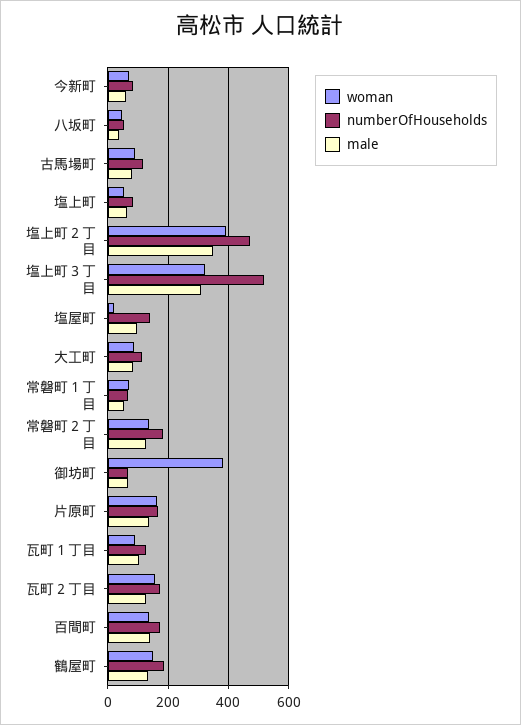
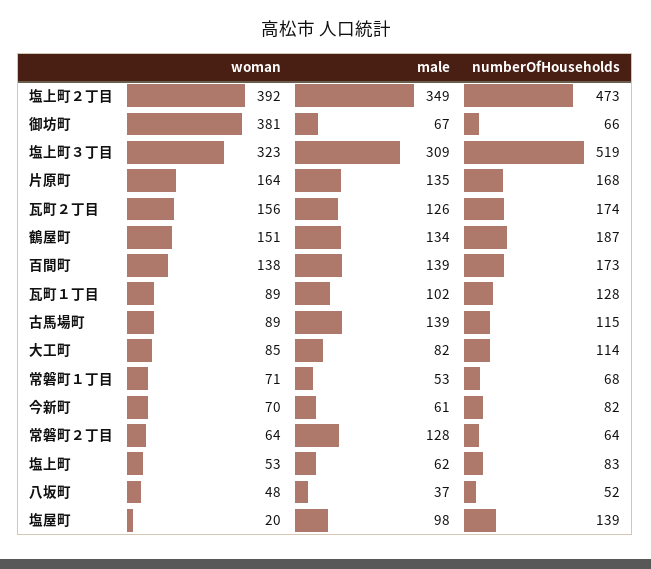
  {
    "woman": {
      "今新町": 70,
      "八坂町": 48,
      "古馬場町": 89,
      "塩上町": 53,
      "塩上町２丁目": 392,
      "塩上町３丁目": 323,
      "塩屋町": 20,
      "大工町": 85,
      "常磐町１丁目": 71,
-     "常磐町２丁目": 140,
+     "常磐町２丁目": 64,
      "御坊町": 381,
      "片原町": 164,
      "瓦町１丁目": 89,
      "瓦町２丁目": 156,
      "百間町": 138,
      "鶴屋町": 151
    },
    "numberOfHouseholds": {
      "今新町": 82,
      "八坂町": 52,
      "古馬場町": 115,
      "塩上町": 83,
      "塩上町２丁目": 473,
      "塩上町３丁目": 519,
      "塩屋町": 139,
      "大工町": 114,
      "常磐町１丁目": 68,
-     "常磐町２丁目": 180,
+     "常磐町２丁目": 64,
      "御坊町": 66,
      "片原町": 168,
      "瓦町１丁目": 128,
      "瓦町２丁目": 174,
      "百間町": 173,
      "鶴屋町": 187
    },
    "male": {
      "今新町": 61,
      "八坂町": 37,
-     "古馬場町": 80,
+     "古馬場町": 139,
      "塩上町": 62,
      "塩上町２丁目": 349,
      "塩上町３丁目": 309,
      "塩屋町": 98,
      "大工町": 82,
      "常磐町１丁目": 53,
      "常磐町２丁目": 128,
      "御坊町": 67,
      "片原町": 135,
      "瓦町１丁目": 102,
      "瓦町２丁目": 126,
      "百間町": 139,
      "鶴屋町": 134
    }
  }

